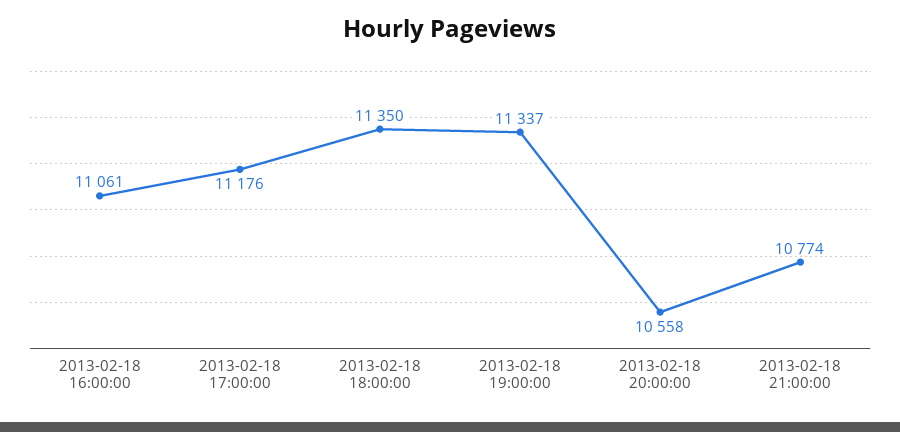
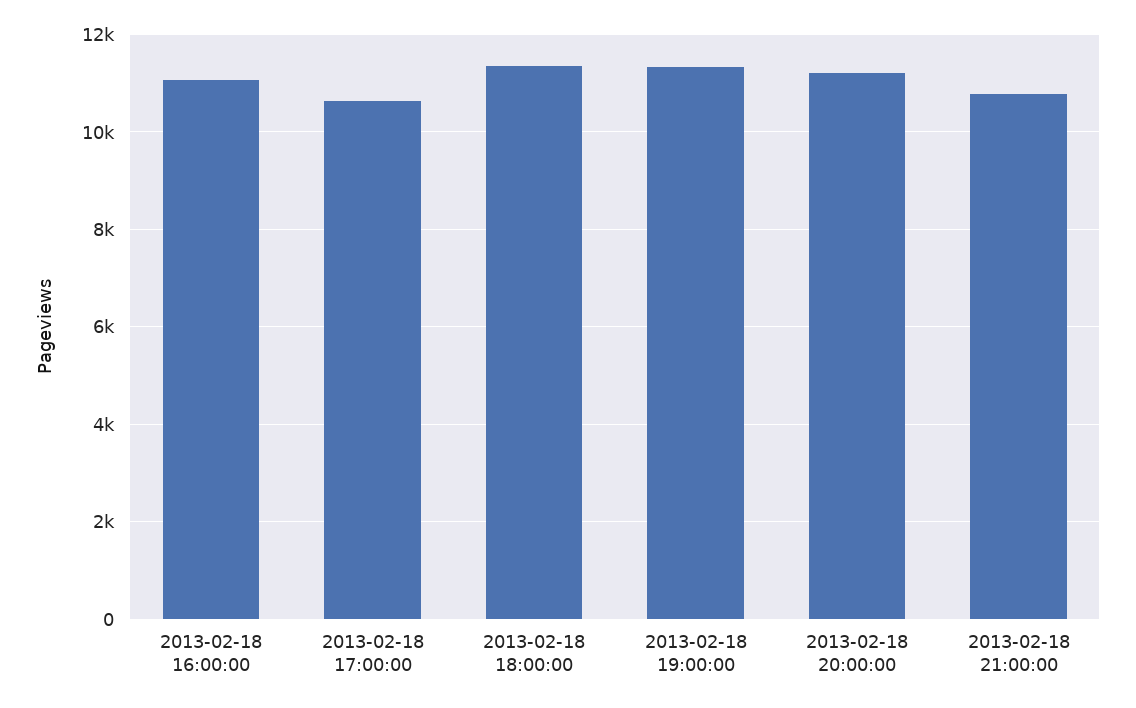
  {
    "2013-02-18 16:00:00": 11061,
-   "2013-02-18 17:00:00": 11176,
+   "2013-02-18 17:00:00": 10600,
    "2013-02-18 18:00:00": 11350,
    "2013-02-18 19:00:00": 11337,
-   "2013-02-18 20:00:00": 10558,
+   "2013-02-18 20:00:00": 11200,
    "2013-02-18 21:00:00": 10774
  }

